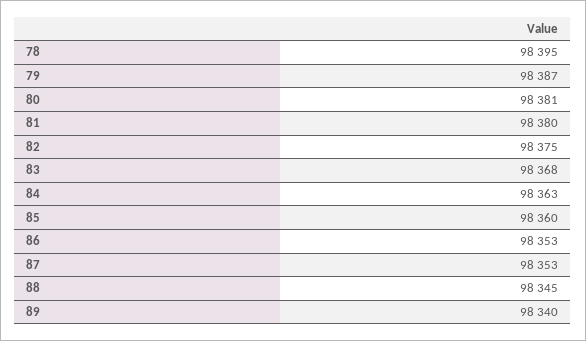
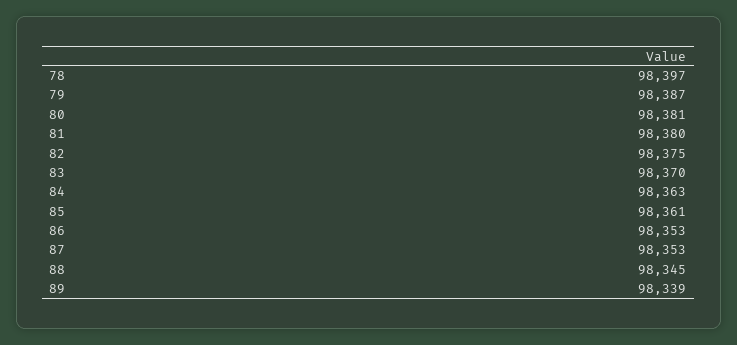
  {
-   "78": 98395,
+   "78": 98397,
    "79": 98387,
    "80": 98381,
    "81": 98380,
    "82": 98375,
-   "83": 98368,
+   "83": 98370,
    "84": 98363,
-   "85": 98360,
+   "85": 98361,
    "86": 98353,
    "87": 98353,
    "88": 98345,
-   "89": 98340
+   "89": 98339
  }

